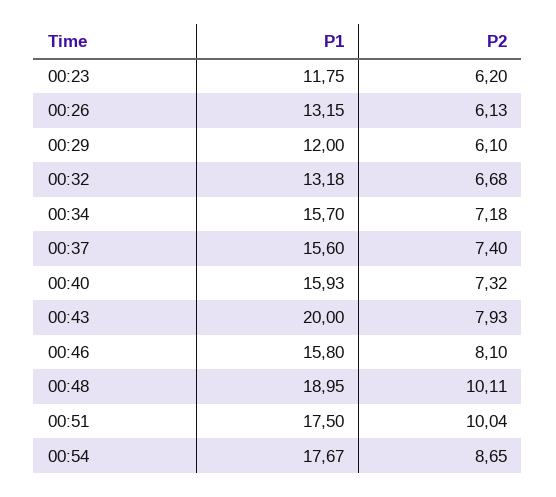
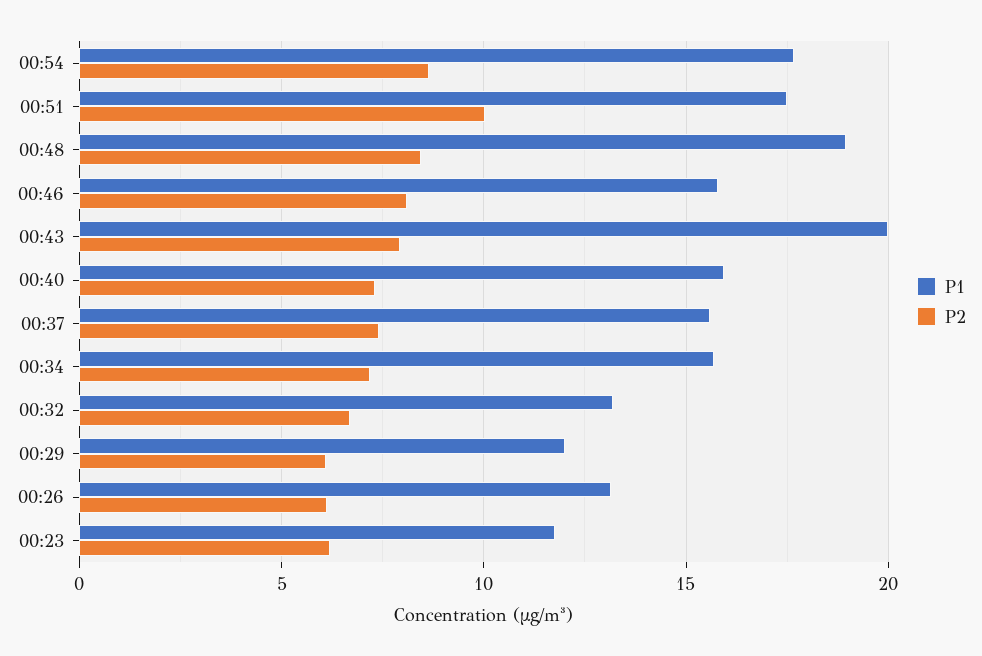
  {
    "P1": {
      "00:23": 11.75,
      "00:26": 13.15,
      "00:29": 12,
      "00:32": 13.18,
      "00:34": 15.7,
      "00:37": 15.6,
      "00:40": 15.93,
      "00:43": 20,
      "00:46": 15.8,
      "00:48": 18.95,
      "00:51": 17.5,
      "00:54": 17.67
    },
    "P2": {
      "00:23": 6.2,
      "00:26": 6.13,
      "00:29": 6.1,
      "00:32": 6.68,
      "00:34": 7.18,
      "00:37": 7.4,
      "00:40": 7.32,
      "00:43": 7.93,
      "00:46": 8.1,
-     "00:48": 10.11,
+     "00:48": 8.5,
      "00:51": 10.04,
      "00:54": 8.65
    }
  }

